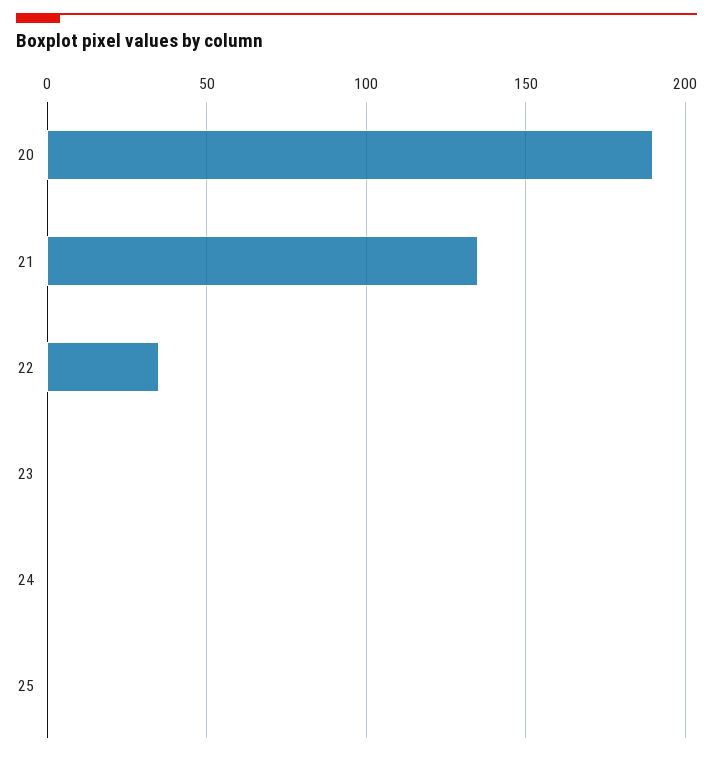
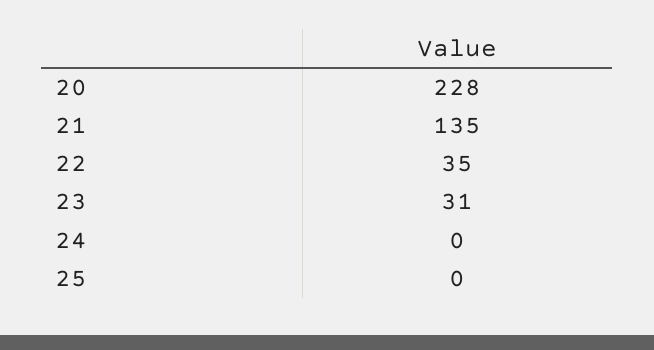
  {
-   "20": 190,
+   "20": 228,
    "21": 135,
    "22": 35,
-   "23": 0,
+   "23": 31,
    "24": 0,
    "25": 0
  }

